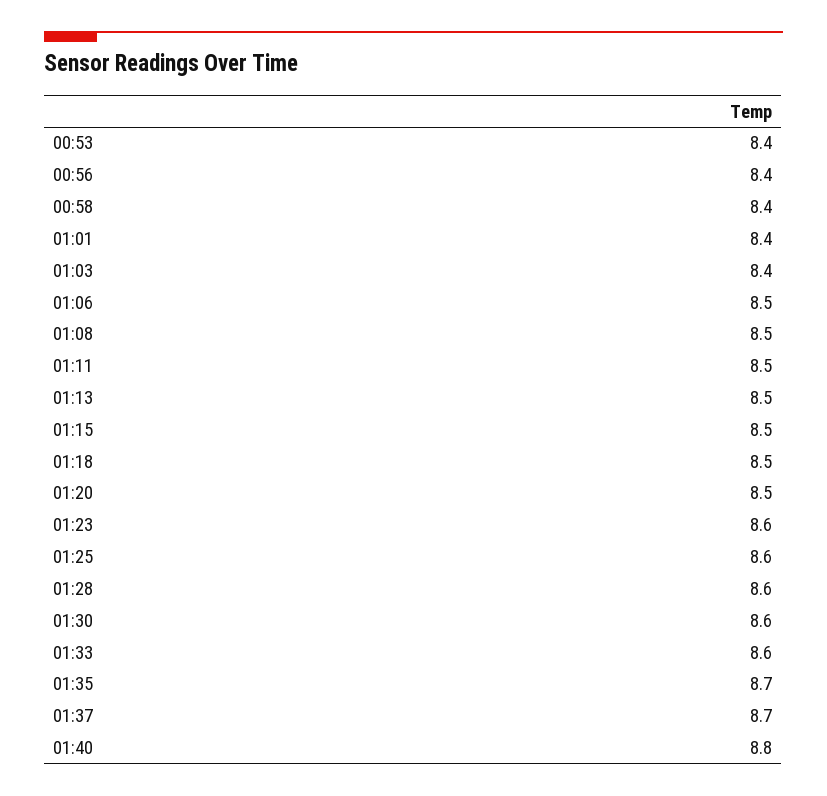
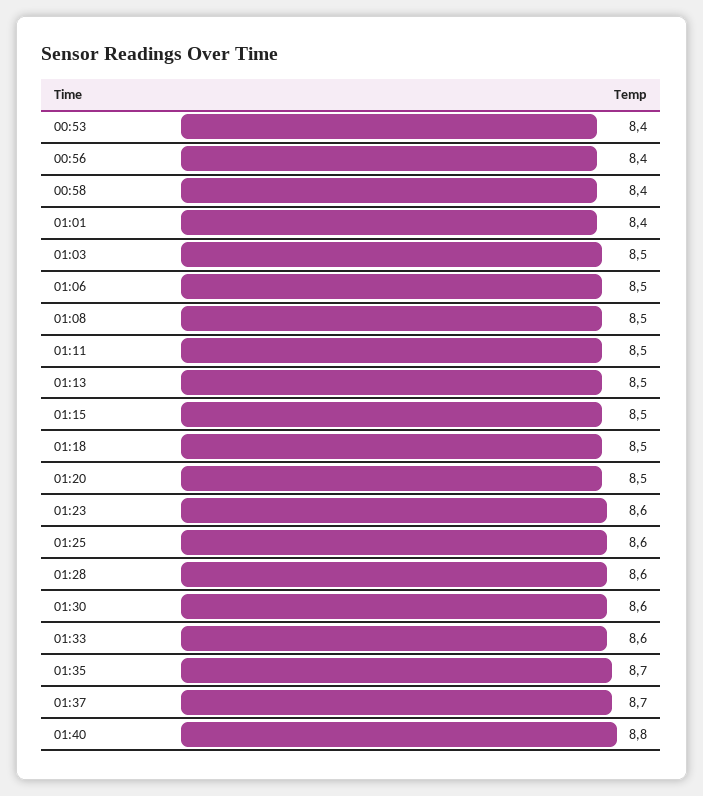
  {
    "00:53": 8.4,
    "00:56": 8.4,
    "00:58": 8.4,
    "01:01": 8.4,
-   "01:03": 8.4,
+   "01:03": 8.5,
    "01:06": 8.5,
    "01:08": 8.5,
    "01:11": 8.5,
    "01:13": 8.5,
    "01:15": 8.5,
    "01:18": 8.5,
    "01:20": 8.5,
    "01:23": 8.6,
    "01:25": 8.6,
    "01:28": 8.6,
    "01:30": 8.6,
    "01:33": 8.6,
    "01:35": 8.7,
    "01:37": 8.7,
    "01:40": 8.8
  }

